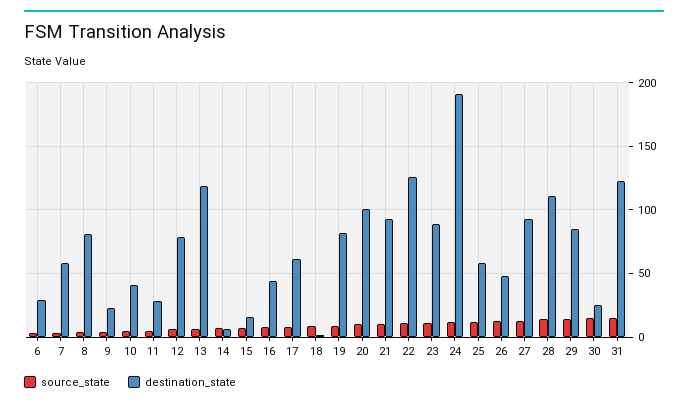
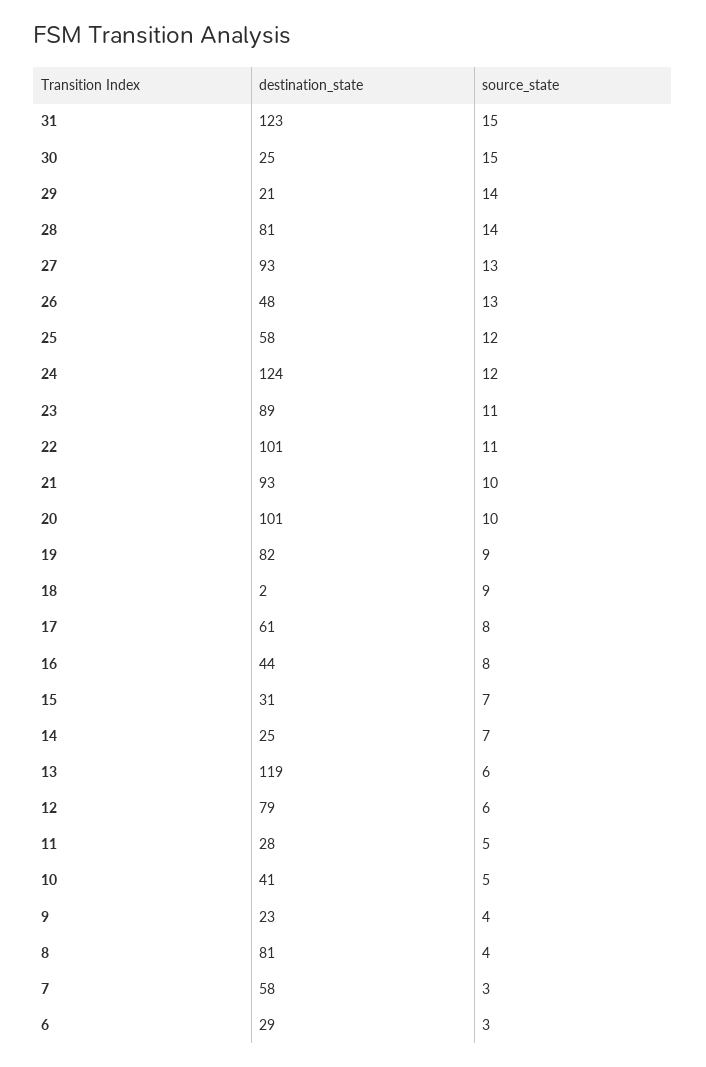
  {
    "source_state": {
      "6": 3,
      "7": 3,
      "8": 4,
      "9": 4,
      "10": 5,
      "11": 5,
      "12": 6,
      "13": 6,
      "14": 7,
      "15": 7,
      "16": 8,
      "17": 8,
      "18": 9,
      "19": 9,
      "20": 10,
      "21": 10,
      "22": 11,
      "23": 11,
      "24": 12,
      "25": 12,
      "26": 13,
      "27": 13,
      "28": 14,
      "29": 14,
      "30": 15,
      "31": 15
    },
    "destination_state": {
      "6": 29,
      "7": 58,
      "8": 81,
      "9": 23,
      "10": 41,
      "11": 28,
      "12": 79,
      "13": 119,
-     "14": 5,
+     "14": 25,
-     "15": 15,
+     "15": 31,
      "16": 44,
      "17": 61,
      "18": 2,
      "19": 82,
      "20": 101,
      "21": 93,
-     "22": 125,
+     "22": 101,
      "23": 89,
-     "24": 190,
+     "24": 124,
      "25": 58,
      "26": 48,
      "27": 93,
-     "28": 110,
+     "28": 81,
-     "29": 85,
+     "29": 21,
      "30": 25,
      "31": 123
    }
  }

